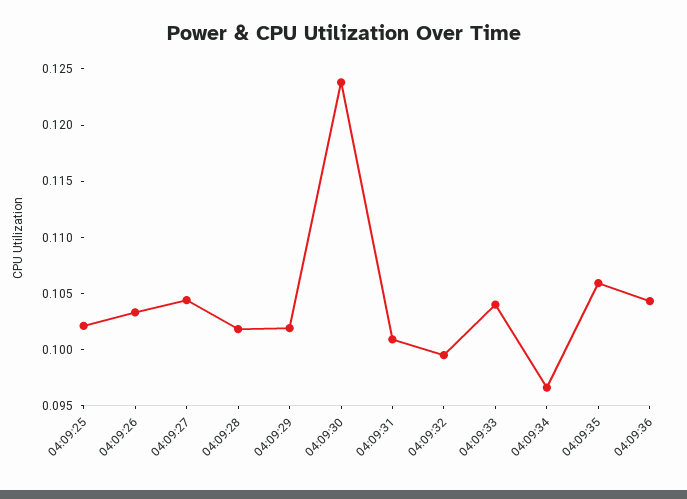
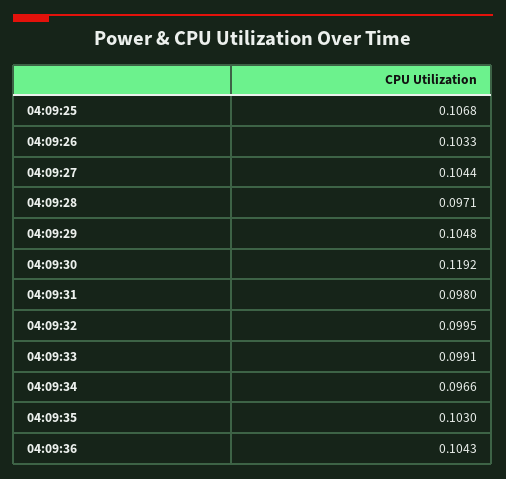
  {
-   "04:09:25": 0.102,
+   "04:09:25": 0.1068,
    "04:09:26": 0.1033,
    "04:09:27": 0.1044,
-   "04:09:28": 0.102,
+   "04:09:28": 0.0971,
-   "04:09:29": 0.102,
+   "04:09:29": 0.1048,
-   "04:09:30": 0.124,
+   "04:09:30": 0.1192,
-   "04:09:31": 0.101,
+   "04:09:31": 0.098,
    "04:09:32": 0.0995,
-   "04:09:33": 0.104,
+   "04:09:33": 0.0991,
    "04:09:34": 0.0966,
-   "04:09:35": 0.106,
+   "04:09:35": 0.103,
    "04:09:36": 0.1043
  }

